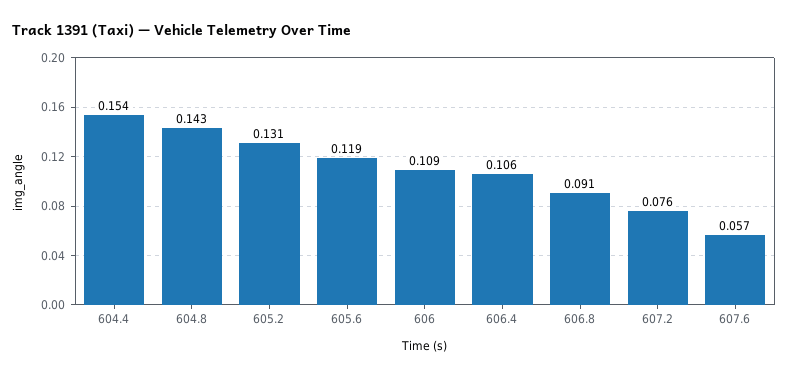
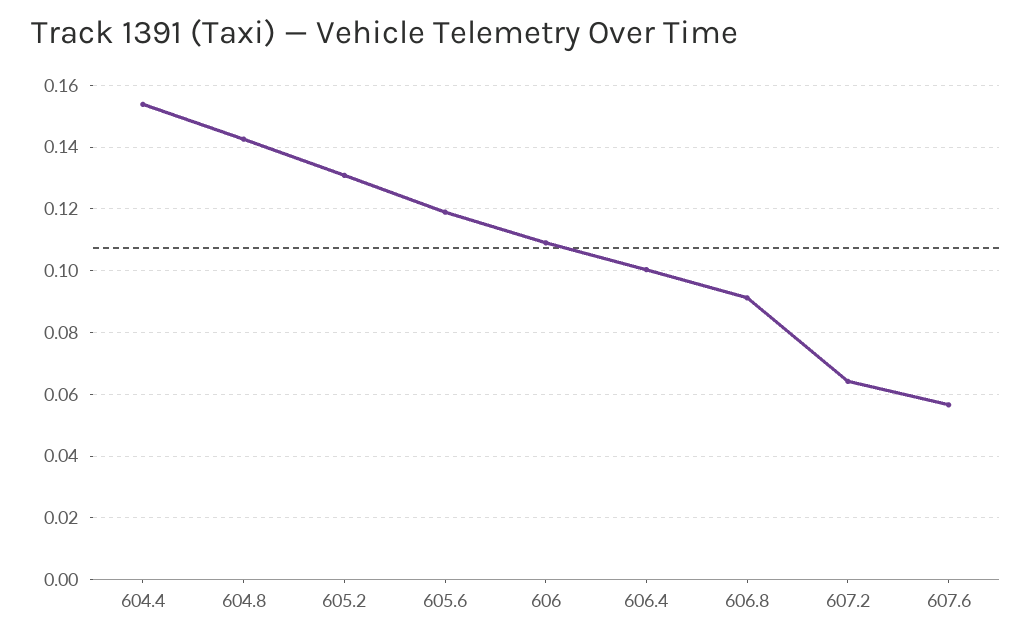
  {
    "604.4": 0.154,
    "604.8": 0.143,
    "605.2": 0.131,
    "605.6": 0.119,
    "606": 0.109,
-   "606.4": 0.106,
+   "606.4": 0.1,
    "606.8": 0.091,
-   "607.2": 0.076,
+   "607.2": 0.064,
    "607.6": 0.057
  }

